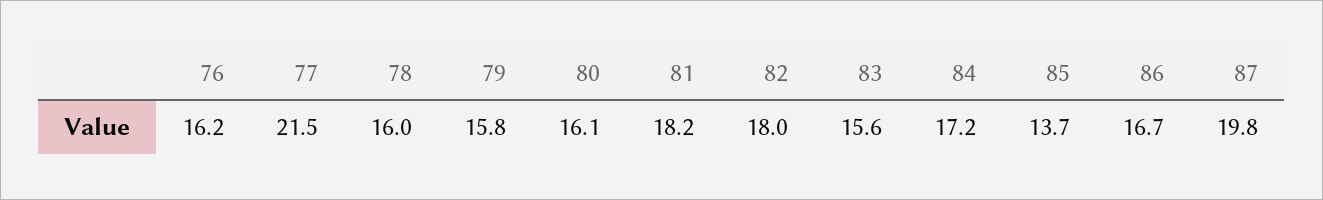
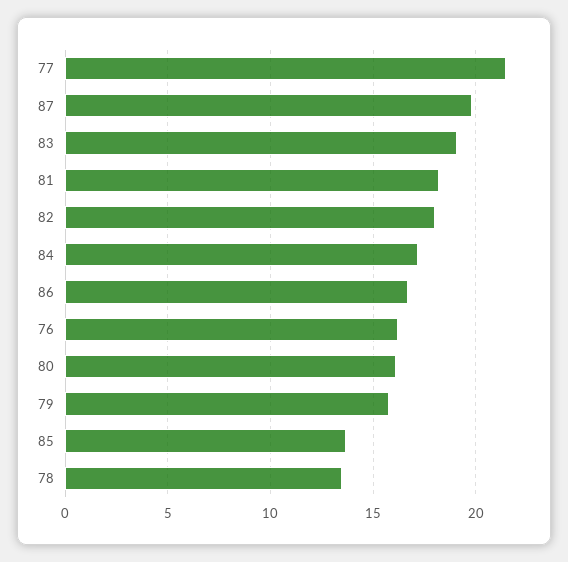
  {
    "76": 16.2,
    "77": 21.5,
-   "78": 16,
+   "78": 13.5,
    "79": 15.8,
    "80": 16.1,
    "81": 18.2,
    "82": 18,
-   "83": 15.6,
+   "83": 19,
    "84": 17.2,
    "85": 13.7,
    "86": 16.7,
    "87": 19.8
  }

